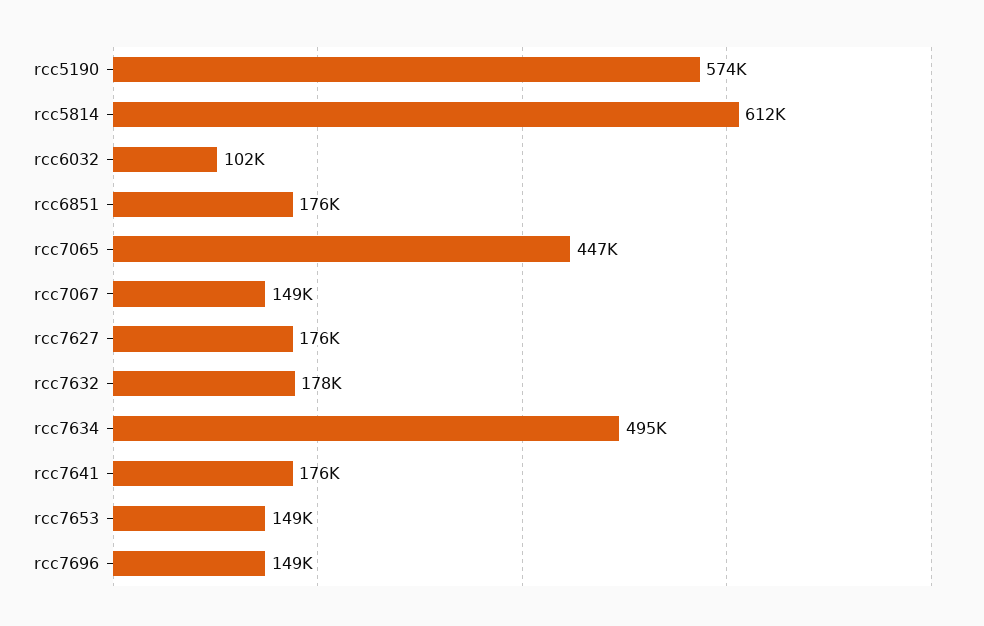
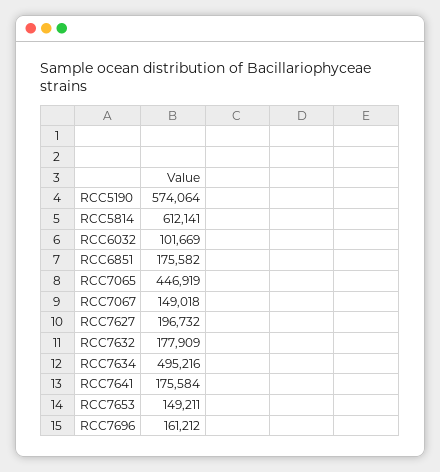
  {
    "rcc5190": 574064,
    "rcc5814": 612141,
    "rcc6032": 101669,
    "rcc6851": 175582,
    "rcc7065": 446919,
    "rcc7067": 149018,
-   "rcc7627": 176000,
+   "rcc7627": 196732,
    "rcc7632": 177909,
    "rcc7634": 495216,
    "rcc7641": 175584,
    "rcc7653": 149211,
-   "rcc7696": 149000
+   "rcc7696": 161212
  }

